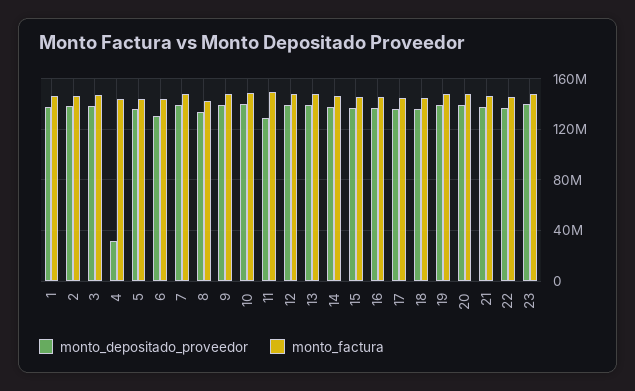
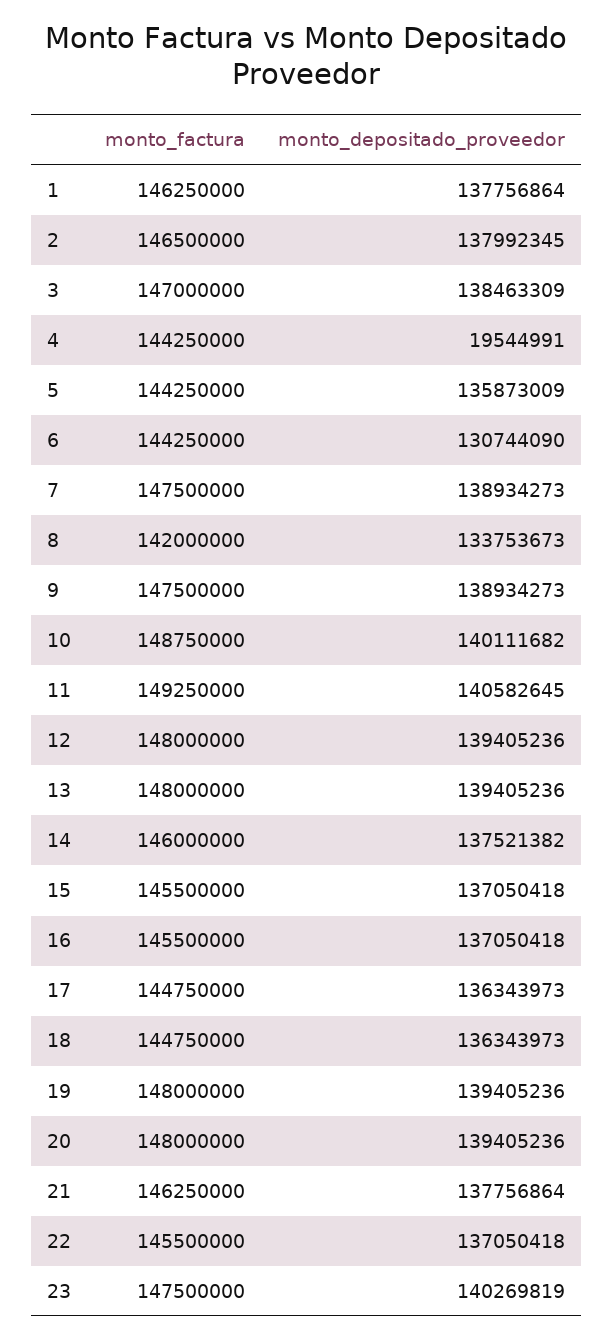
  {
    "monto_depositado_proveedor": {
      "1": 137756864,
      "2": 137992345,
      "3": 138463309,
-     "4": 30000000,
+     "4": 19544991,
      "5": 135873009,
      "6": 130744090,
      "7": 138934273,
      "8": 133753673,
      "9": 138934273,
      "10": 140111682,
-     "11": 130000000,
+     "11": 140582645,
      "12": 139405236,
      "13": 139405236,
      "14": 137521382,
      "15": 137050418,
      "16": 137050418,
      "17": 136343973,
      "18": 136343973,
      "19": 139405236,
      "20": 139405236,
      "21": 137756864,
      "22": 137050418,
      "23": 140269819
    },
    "monto_factura": {
      "1": 146250000,
      "2": 146500000,
      "3": 147000000,
      "4": 144250000,
      "5": 144250000,
      "6": 144250000,
      "7": 147500000,
      "8": 142000000,
      "9": 147500000,
      "10": 148750000,
      "11": 149250000,
      "12": 148000000,
      "13": 148000000,
      "14": 146000000,
      "15": 145500000,
      "16": 145500000,
      "17": 144750000,
      "18": 144750000,
      "19": 148000000,
      "20": 148000000,
      "21": 146250000,
      "22": 145500000,
      "23": 147500000
    }
  }

